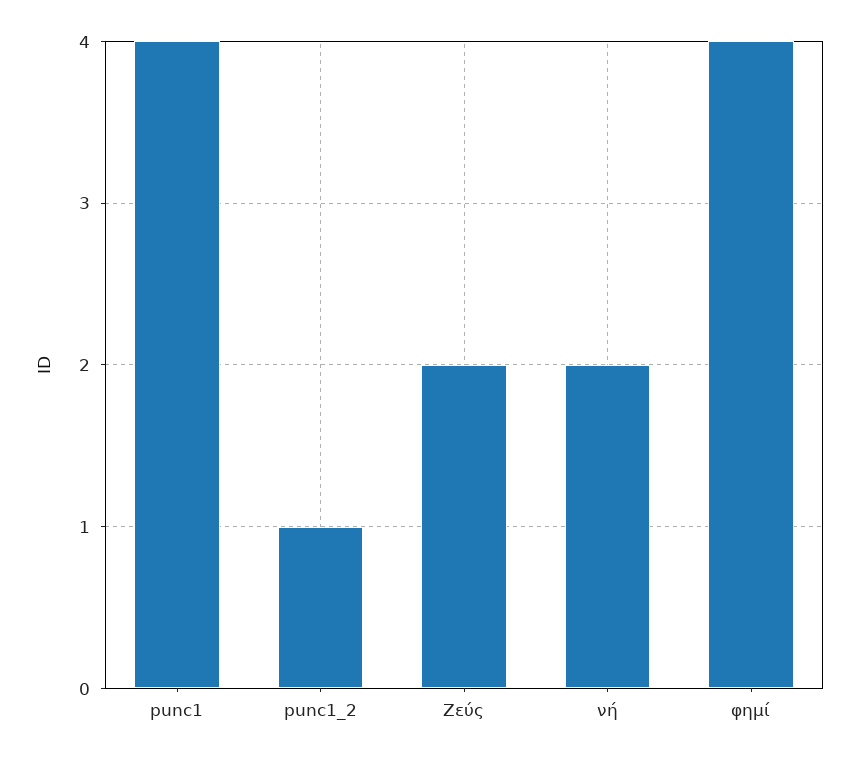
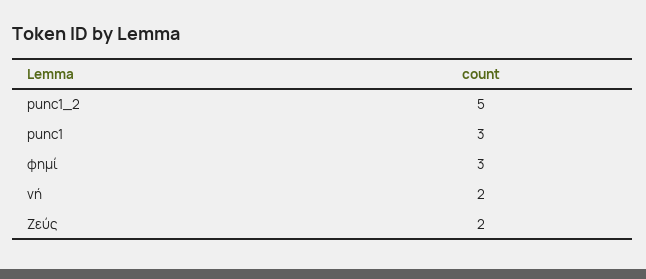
  {
-   "punc1": 4,
+   "punc1": 3,
-   "punc1_2": 1,
+   "punc1_2": 5,
    "Ζεύς": 2,
    "νή": 2,
-   "φημί": 4
+   "φημί": 3
  }

